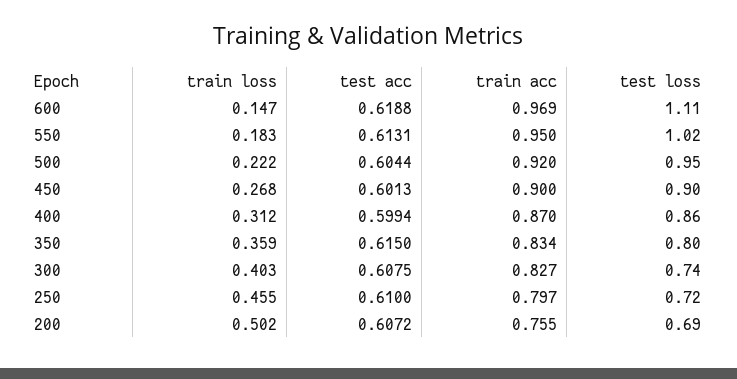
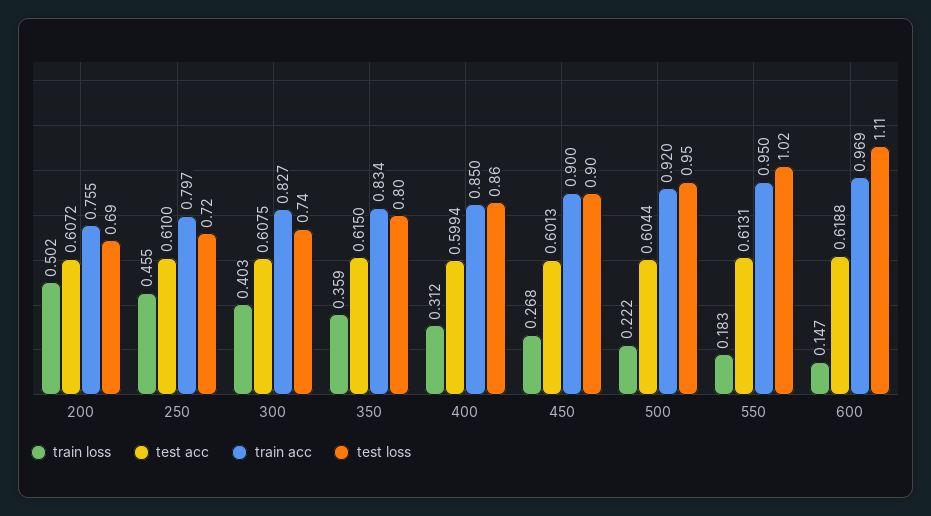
  {
    "train loss": {
      "600": 0.147,
      "550": 0.183,
      "500": 0.222,
      "450": 0.268,
      "400": 0.312,
      "350": 0.359,
      "300": 0.403,
      "250": 0.455,
      "200": 0.502
    },
    "test acc": {
      "600": 0.6188,
      "550": 0.6131,
      "500": 0.6044,
      "450": 0.6013,
      "400": 0.5994,
      "350": 0.615,
      "300": 0.6075,
      "250": 0.61,
      "200": 0.6072
    },
    "train acc": {
      "600": 0.969,
      "550": 0.95,
      "500": 0.92,
      "450": 0.9,
-     "400": 0.87,
+     "400": 0.85,
      "350": 0.834,
      "300": 0.827,
      "250": 0.797,
      "200": 0.755
    },
    "test loss": {
      "600": 1.11,
      "550": 1.02,
      "500": 0.95,
      "450": 0.9,
      "400": 0.86,
      "350": 0.8,
      "300": 0.74,
      "250": 0.72,
      "200": 0.69
    }
  }

